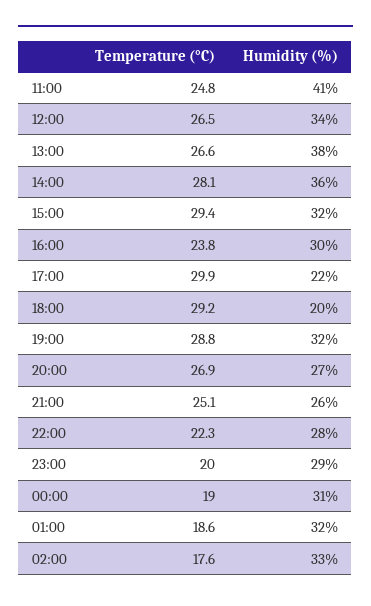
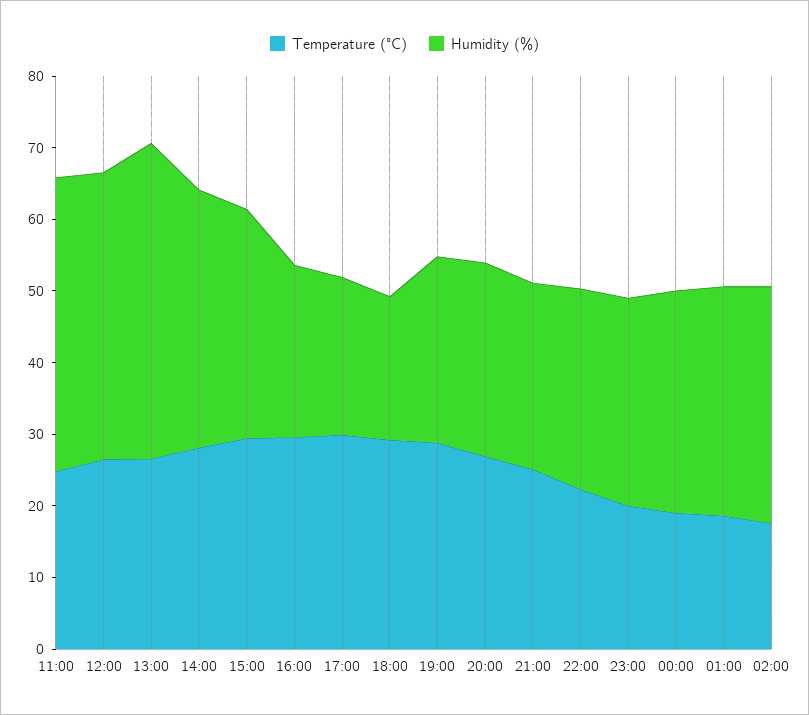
  {
    "Temperature (°C)": {
      "11:00": 24.8,
      "12:00": 26.5,
      "13:00": 26.6,
      "14:00": 28.1,
      "15:00": 29.4,
-     "16:00": 23.8,
+     "16:00": 30,
      "17:00": 29.9,
      "18:00": 29.2,
      "19:00": 28.8,
      "20:00": 26.9,
      "21:00": 25.1,
      "22:00": 22.3,
      "23:00": 20,
      "00:00": 19,
      "01:00": 18.6,
      "02:00": 17.6
    },
    "Humidity (%)": {
      "11:00": 41,
-     "12:00": 34,
+     "12:00": 40,
-     "13:00": 38,
+     "13:00": 44,
      "14:00": 36,
      "15:00": 32,
-     "16:00": 30,
+     "16:00": 24,
      "17:00": 22,
      "18:00": 20,
-     "19:00": 32,
+     "19:00": 26,
      "20:00": 27,
      "21:00": 26,
      "22:00": 28,
      "23:00": 29,
      "00:00": 31,
      "01:00": 32,
      "02:00": 33
    }
  }

